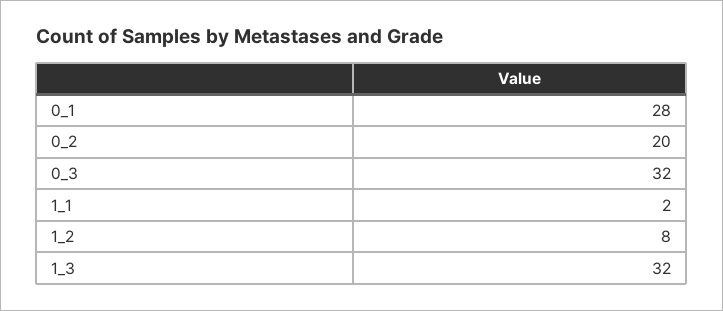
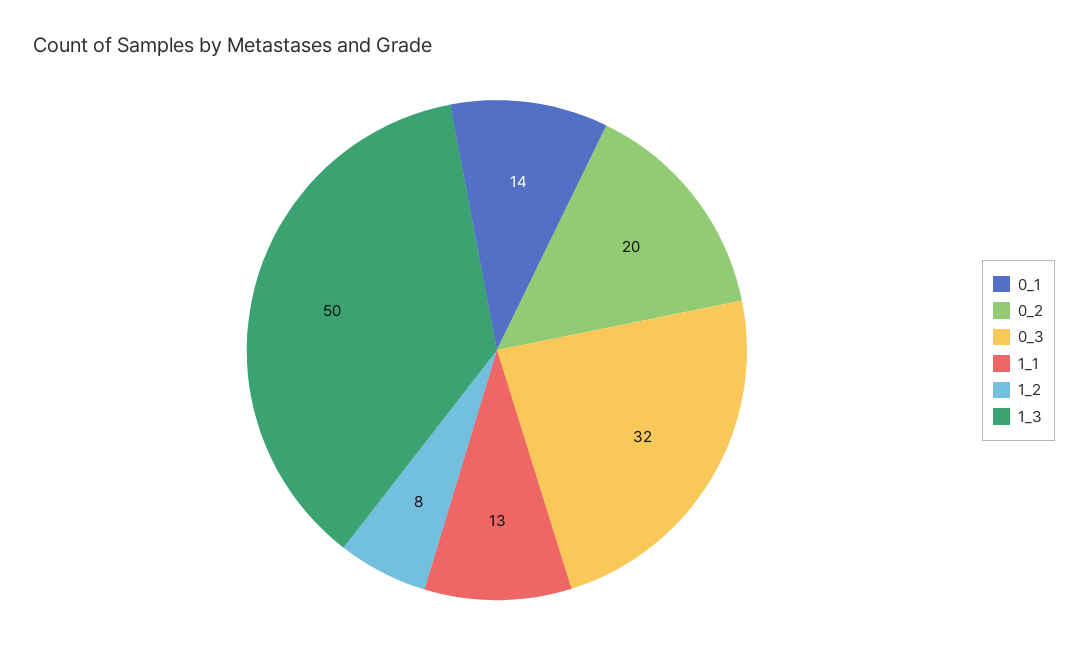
  {
-   "0_1": 28,
+   "0_1": 14,
    "0_2": 20,
    "0_3": 32,
-   "1_1": 2,
+   "1_1": 13,
    "1_2": 8,
-   "1_3": 32
+   "1_3": 50
  }

